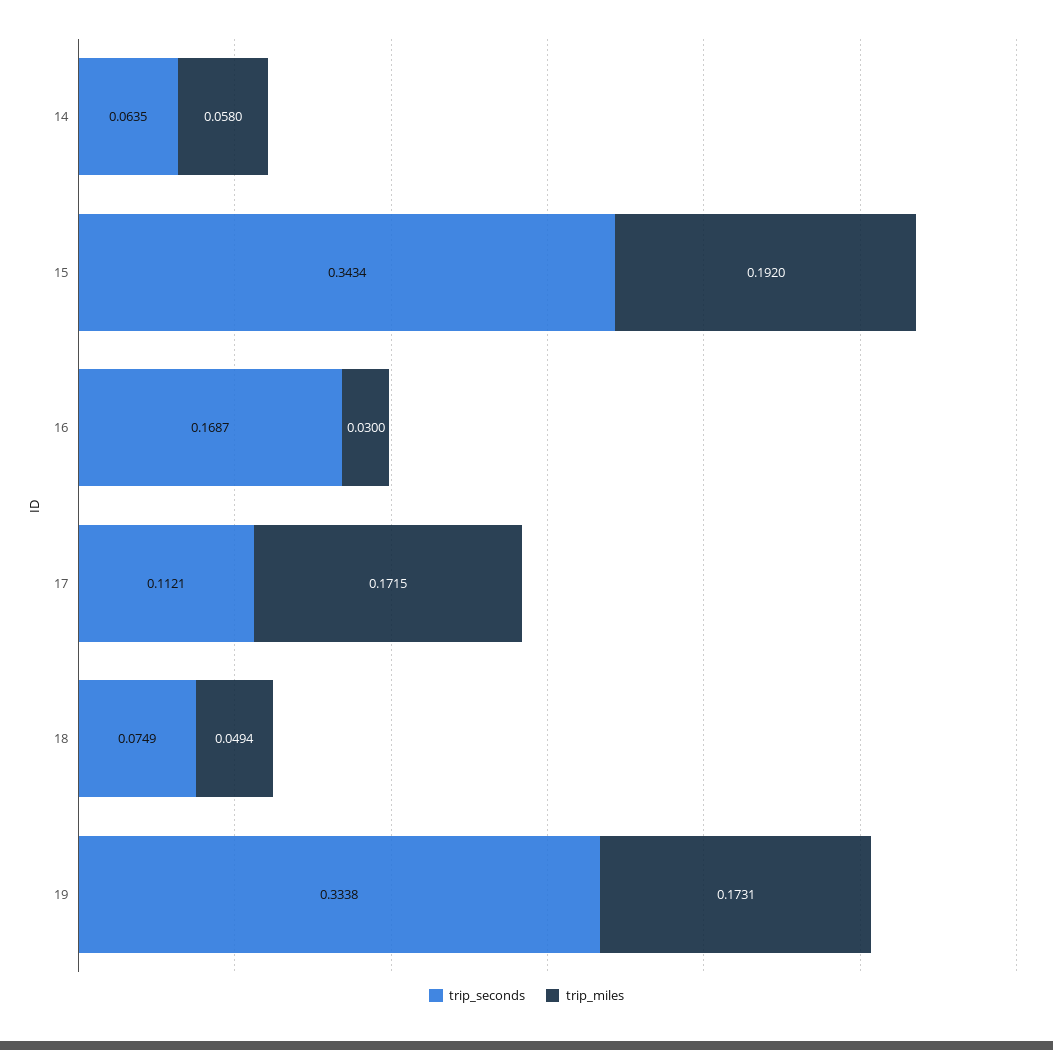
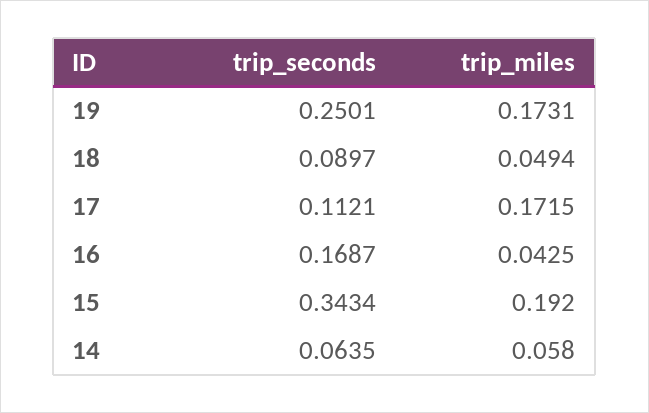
  {
    "trip_seconds": {
      "14": 0.0635,
      "15": 0.3434,
      "16": 0.1687,
      "17": 0.1121,
-     "18": 0.0749,
+     "18": 0.0897,
-     "19": 0.3338
+     "19": 0.2501
    },
    "trip_miles": {
      "14": 0.058,
      "15": 0.192,
-     "16": 0.03,
+     "16": 0.0425,
      "17": 0.1715,
      "18": 0.0494,
      "19": 0.1731
    }
  }

